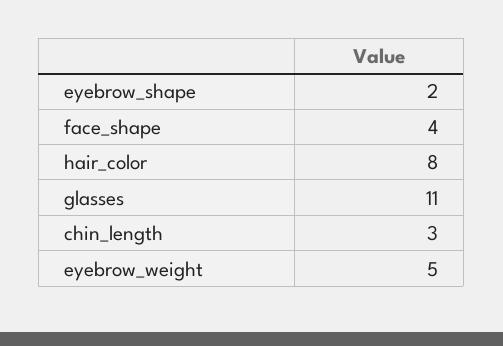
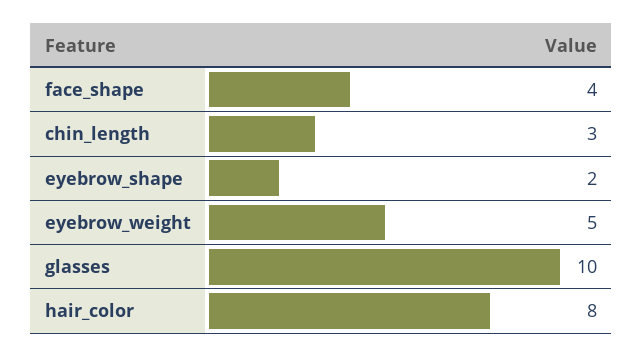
  {
    "eyebrow_shape": 2,
    "face_shape": 4,
    "hair_color": 8,
-   "glasses": 11,
+   "glasses": 10,
    "chin_length": 3,
    "eyebrow_weight": 5
  }

